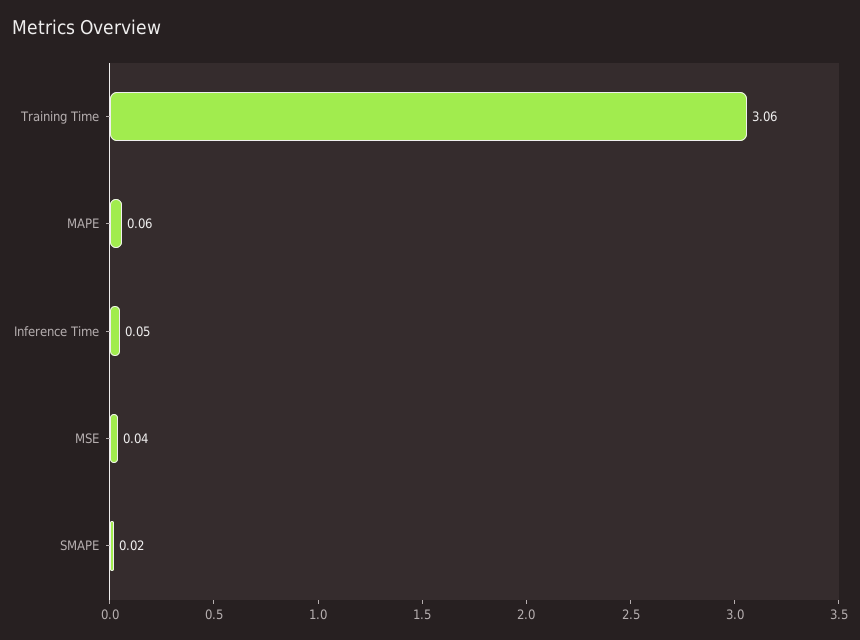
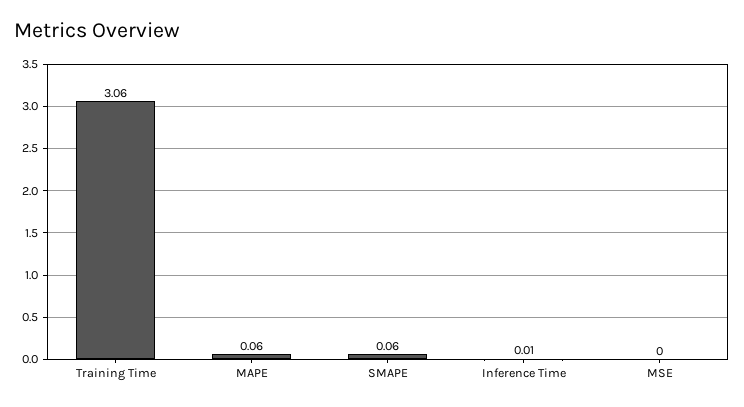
  {
    "Training Time": 3.06,
    "MAPE": 0.06,
-   "Inference Time": 0.05,
+   "Inference Time": 0.01,
-   "MSE": 0.04,
+   "MSE": 0,
-   "SMAPE": 0.02
+   "SMAPE": 0.06
  }

